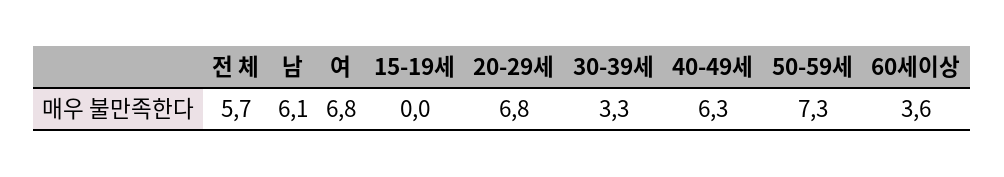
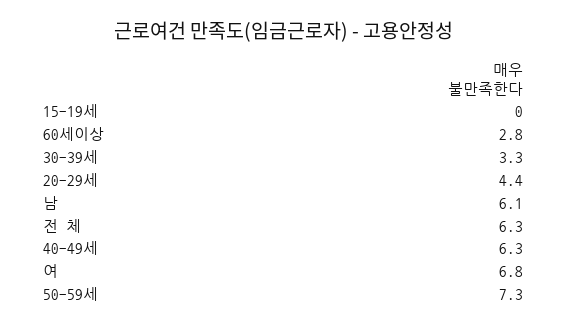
  {
-   "전 체": 5.7,
+   "전 체": 6.3,
    "남": 6.1,
    "여": 6.8,
    "15-19세": 0,
-   "20-29세": 6.8,
+   "20-29세": 4.4,
    "30-39세": 3.3,
    "40-49세": 6.3,
    "50-59세": 7.3,
-   "60세이상": 3.6
+   "60세이상": 2.8
  }

